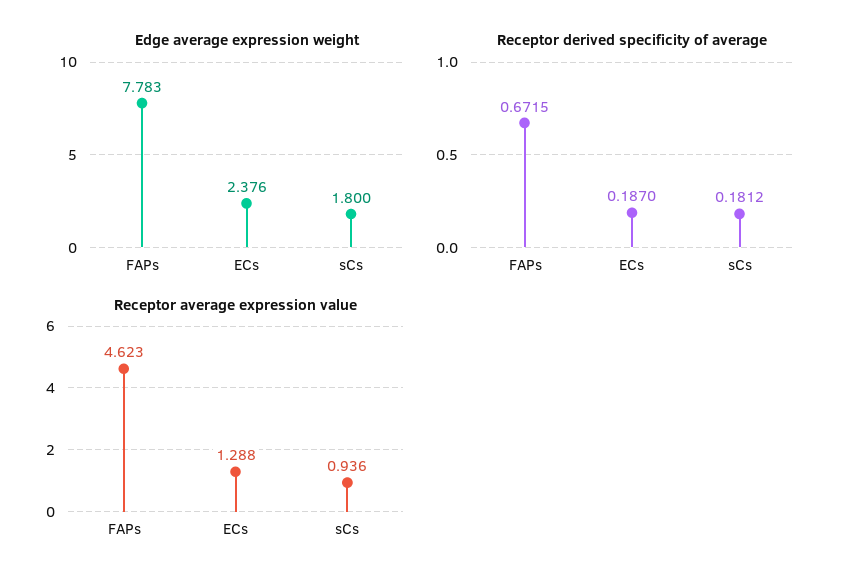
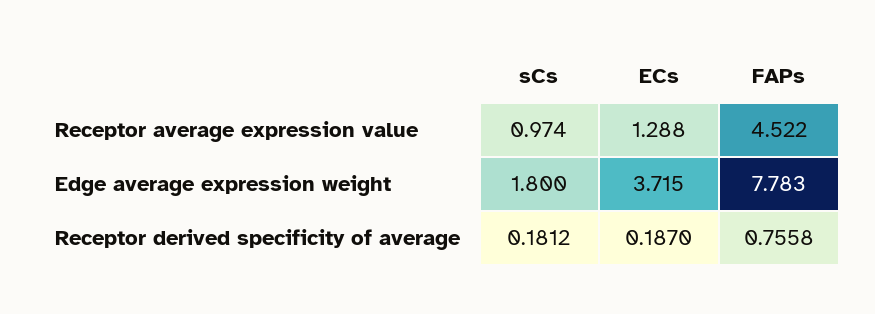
  {
    "Edge average expression weight": {
      "FAPs": 7.783,
-     "ECs": 2.376,
+     "ECs": 3.715,
      "sCs": 1.8
    },
    "Receptor derived specificity of average": {
-     "FAPs": 0.6715,
+     "FAPs": 0.7558,
      "ECs": 0.187,
      "sCs": 0.1812
    },
    "Receptor average expression value": {
-     "FAPs": 4.623,
+     "FAPs": 4.522,
      "ECs": 1.288,
-     "sCs": 0.936
+     "sCs": 0.974
    }
  }

